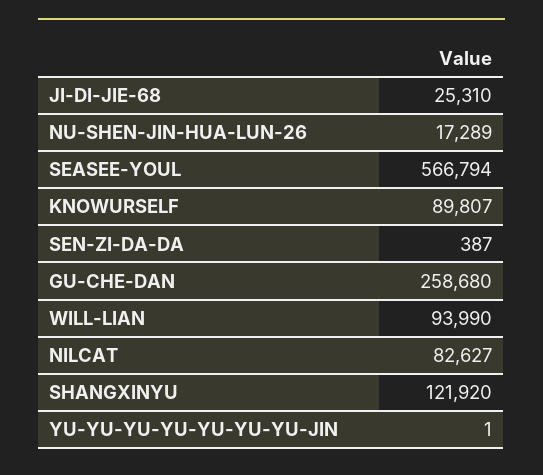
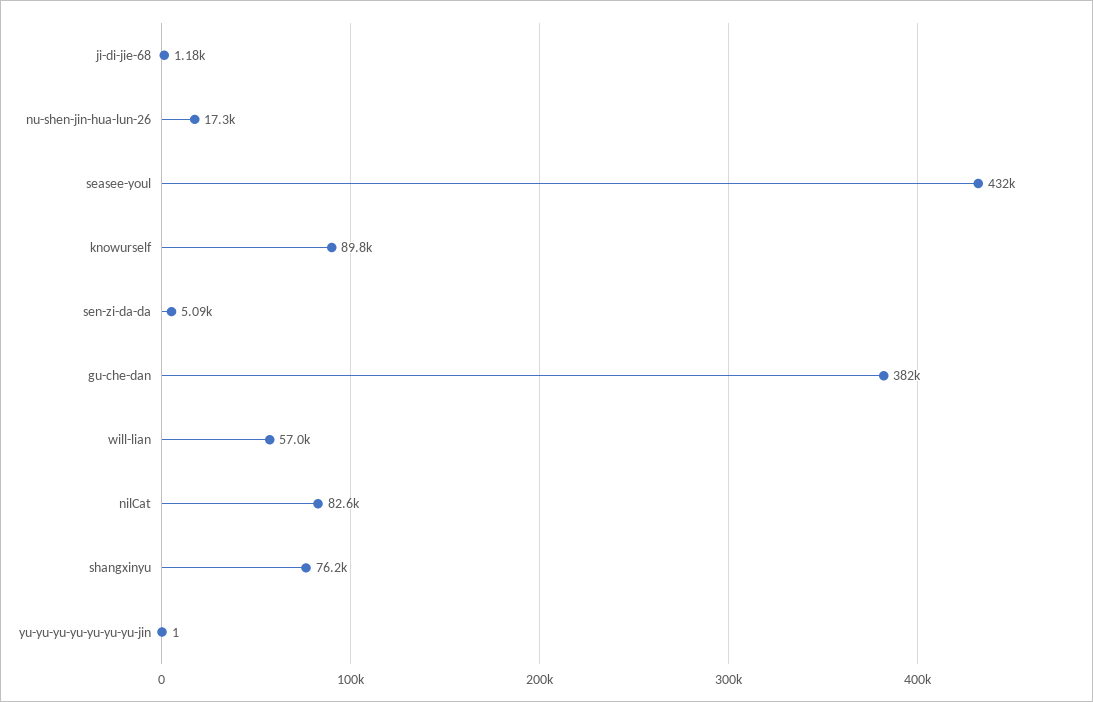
  {
-   "JI-DI-JIE-68": 25310,
+   "JI-DI-JIE-68": 1180,
    "NU-SHEN-JIN-HUA-LUN-26": 17289,
-   "SEASEE-YOUL": 566794,
+   "SEASEE-YOUL": 432000,
    "KNOWURSELF": 89807,
-   "SEN-ZI-DA-DA": 387,
+   "SEN-ZI-DA-DA": 5090,
-   "GU-CHE-DAN": 258680,
+   "GU-CHE-DAN": 382000,
-   "WILL-LIAN": 93990,
+   "WILL-LIAN": 57000,
    "NILCAT": 82627,
-   "SHANGXINYU": 121920,
+   "SHANGXINYU": 76200,
    "YU-YU-YU-YU-YU-YU-YU-JIN": 1
  }

